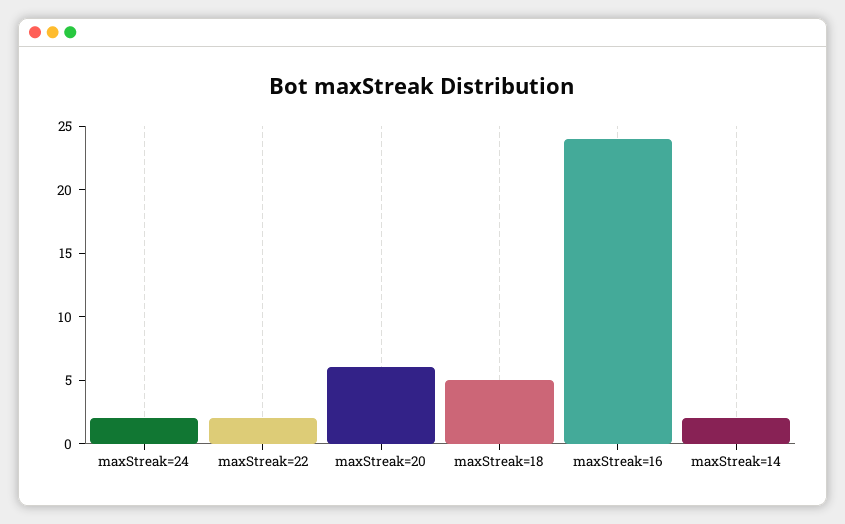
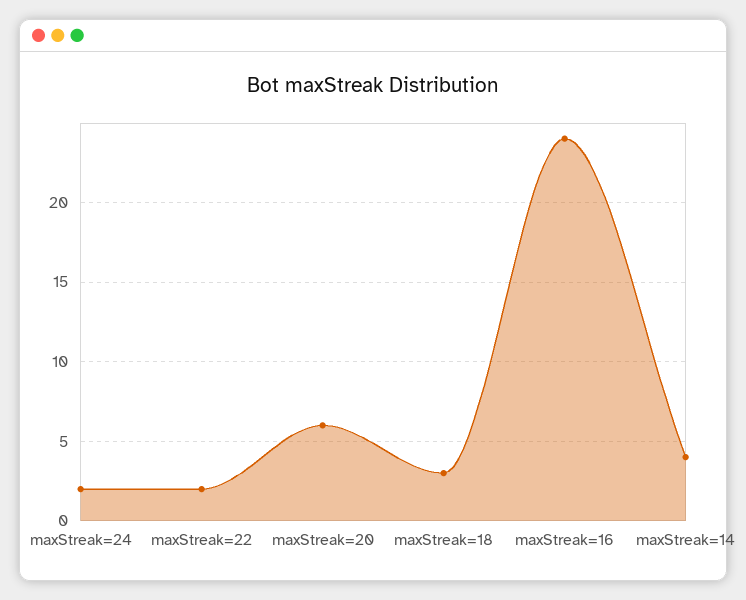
  {
    "maxStreak=24": 2,
    "maxStreak=22": 2,
    "maxStreak=20": 6,
-   "maxStreak=18": 5,
+   "maxStreak=18": 3,
    "maxStreak=16": 24,
-   "maxStreak=14": 2
+   "maxStreak=14": 4
  }

